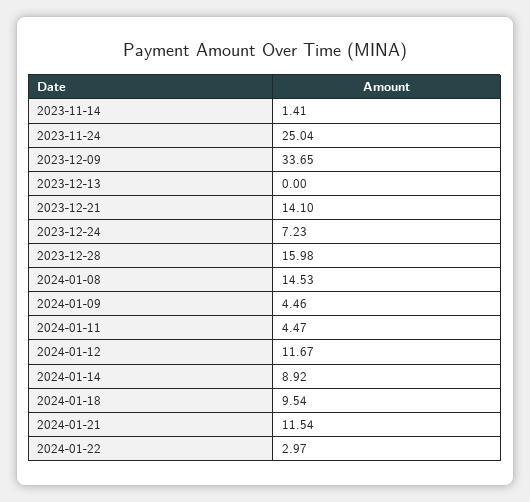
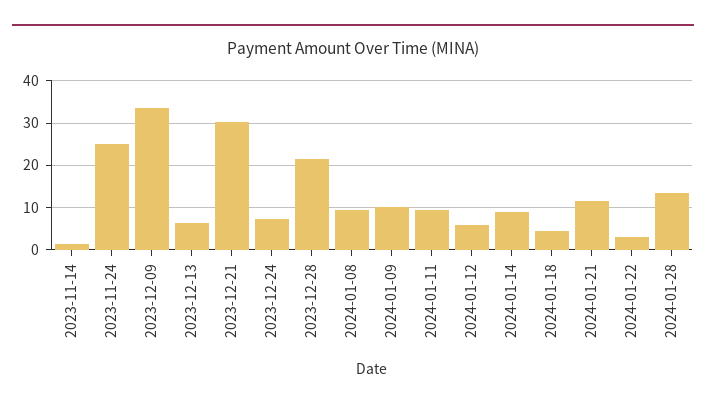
  {
    "2023-11-14": 1.41,
    "2023-11-24": 25.04,
    "2023-12-09": 33.65,
-   "2023-12-13": 0,
+   "2023-12-13": 6,
-   "2023-12-21": 14.1,
+   "2023-12-21": 30,
    "2023-12-24": 7.23,
-   "2023-12-28": 15.98,
+   "2023-12-28": 22,
-   "2024-01-08": 14.53,
+   "2024-01-08": 10,
-   "2024-01-09": 4.46,
+   "2024-01-09": 10,
-   "2024-01-11": 4.47,
+   "2024-01-11": 10,
-   "2024-01-12": 11.67,
+   "2024-01-12": 6,
    "2024-01-14": 8.92,
-   "2024-01-18": 9.54,
+   "2024-01-18": 4,
    "2024-01-21": 11.54,
-   "2024-01-22": 2.97
+   "2024-01-22": 2.97,
+   "2024-01-28": 14
  }

